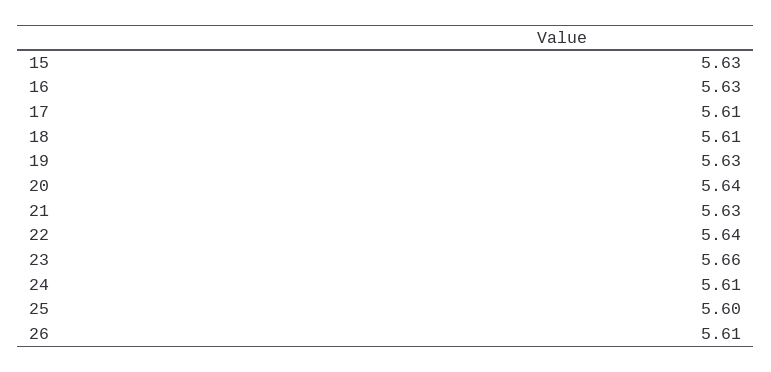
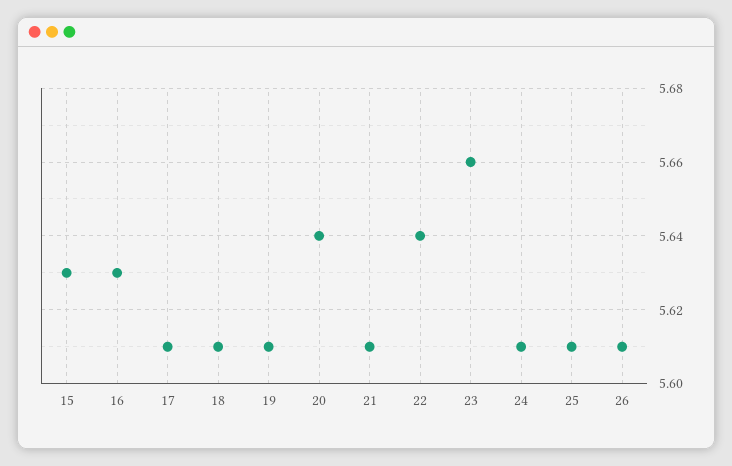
  {
    "15": 5.63,
    "16": 5.63,
    "17": 5.61,
    "18": 5.61,
-   "19": 5.63,
+   "19": 5.61,
    "20": 5.64,
-   "21": 5.63,
+   "21": 5.61,
    "22": 5.64,
    "23": 5.66,
    "24": 5.61,
-   "25": 5.6,
+   "25": 5.61,
    "26": 5.61
  }

